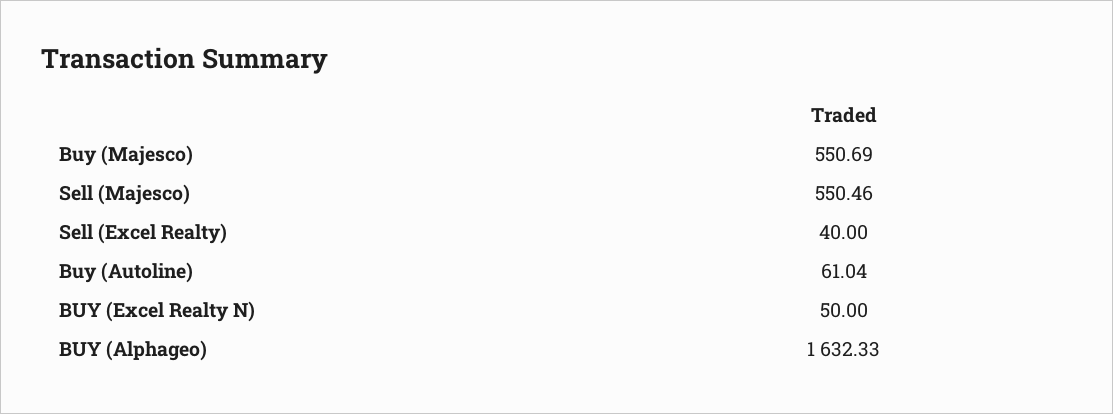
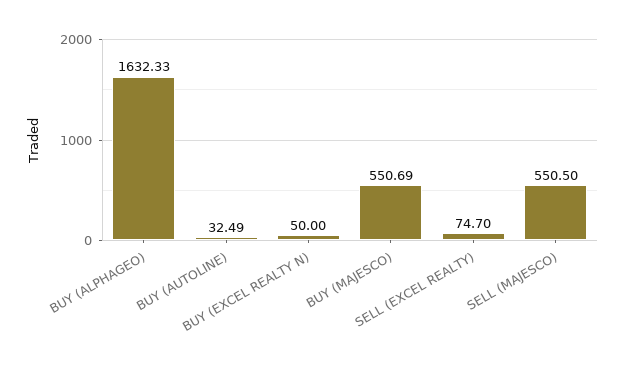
  {
    "Buy (Majesco)": 550.69,
-   "Sell (Majesco)": 550.46,
+   "Sell (Majesco)": 550.5,
-   "Sell (Excel Realty)": 40,
+   "Sell (Excel Realty)": 74.7,
-   "Buy (Autoline)": 61.04,
+   "Buy (Autoline)": 32.49,
    "BUY (Excel Realty N)": 50,
    "BUY (Alphageo)": 1632.33
  }

